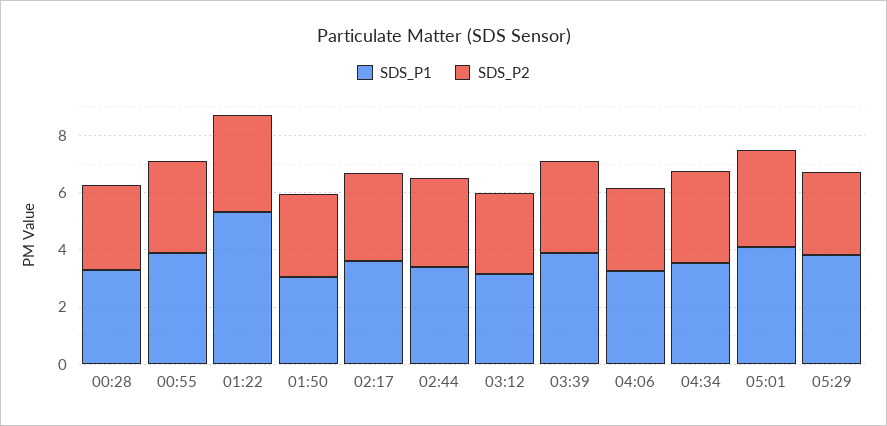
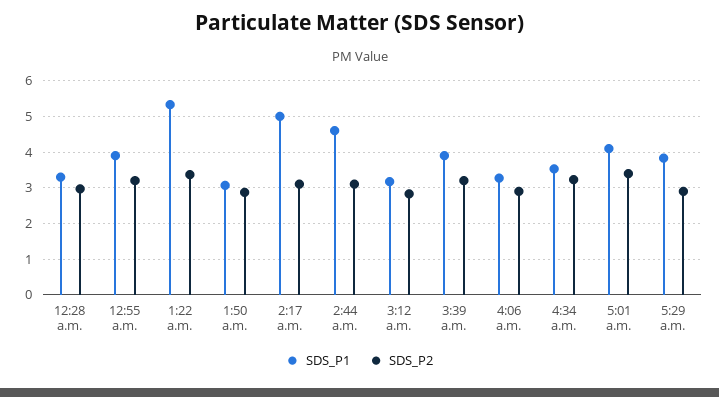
  {
    "SDS_P1": {
      "00:28": 3.4,
      "00:55": 4,
      "01:22": 5.4,
      "01:50": 3,
-     "02:17": 3.5,
+     "02:17": 5,
-     "02:44": 3.5,
+     "02:44": 4.6,
      "03:12": 3.2,
      "03:39": 4,
      "04:06": 3.2,
      "04:34": 3.6,
      "05:01": 4.2,
      "05:29": 3.8
    },
    "SDS_P2": {
      "00:28": 3,
      "00:55": 3.2,
      "01:22": 3.4,
      "01:50": 2.8,
      "02:17": 3.2,
      "02:44": 3.2,
      "03:12": 2.8,
      "03:39": 3.2,
      "04:06": 3,
      "04:34": 3.2,
      "05:01": 3.4,
      "05:29": 3
    }
  }

